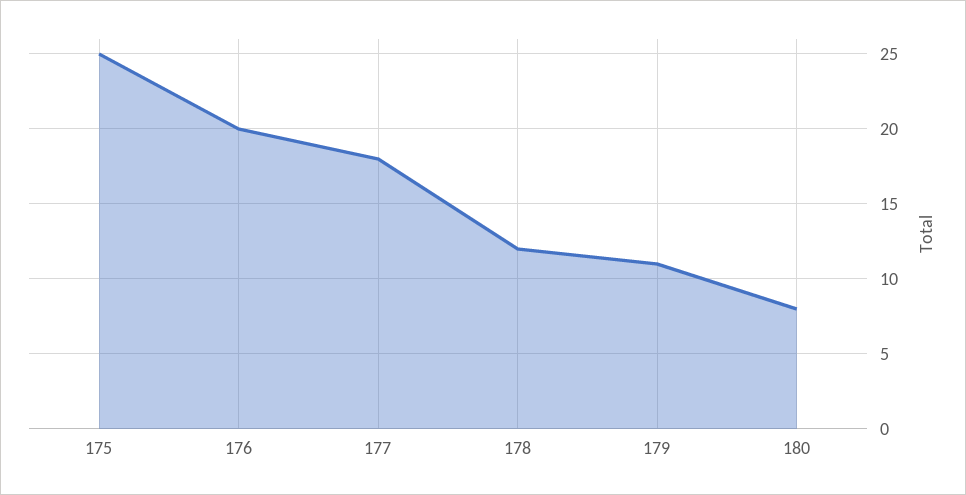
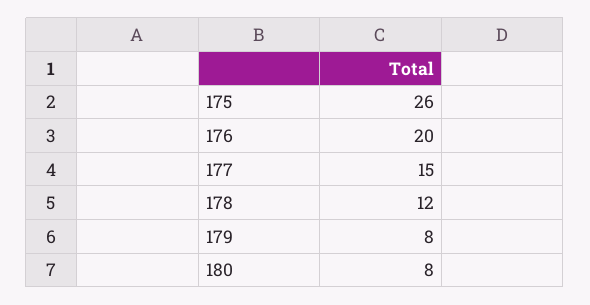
  {
-   "175": 25,
+   "175": 26,
    "176": 20,
-   "177": 18,
+   "177": 15,
    "178": 12,
-   "179": 11,
+   "179": 8,
    "180": 8
  }

